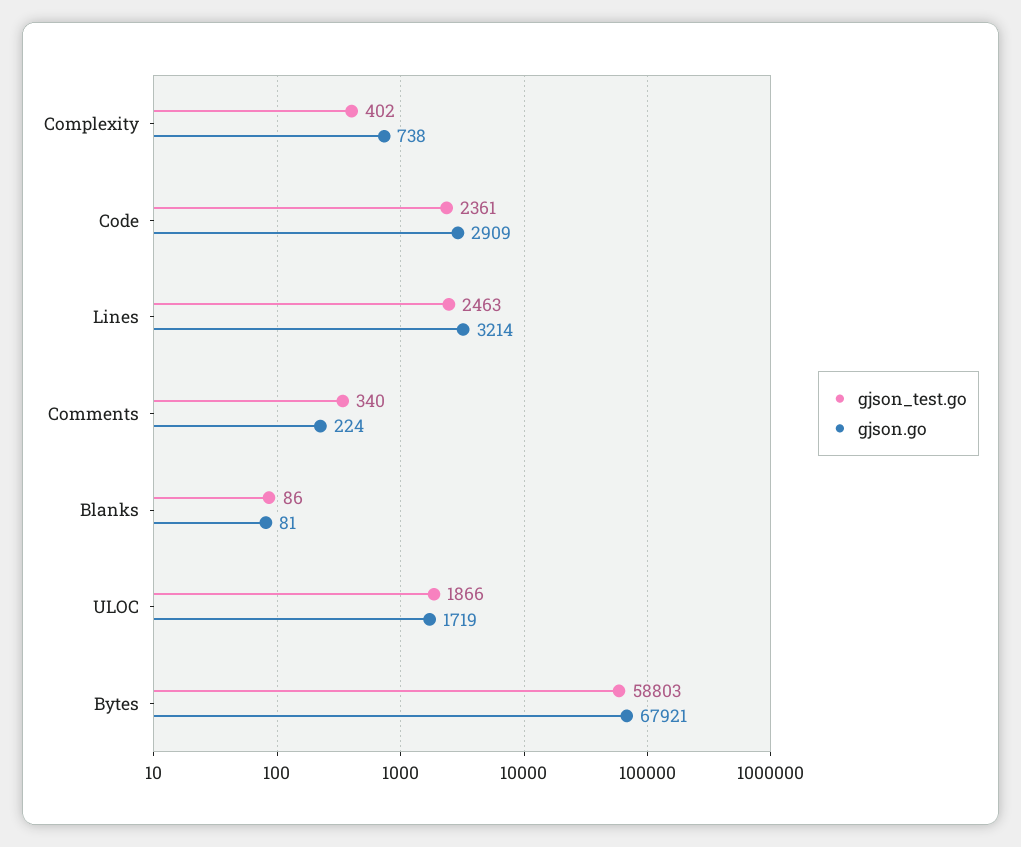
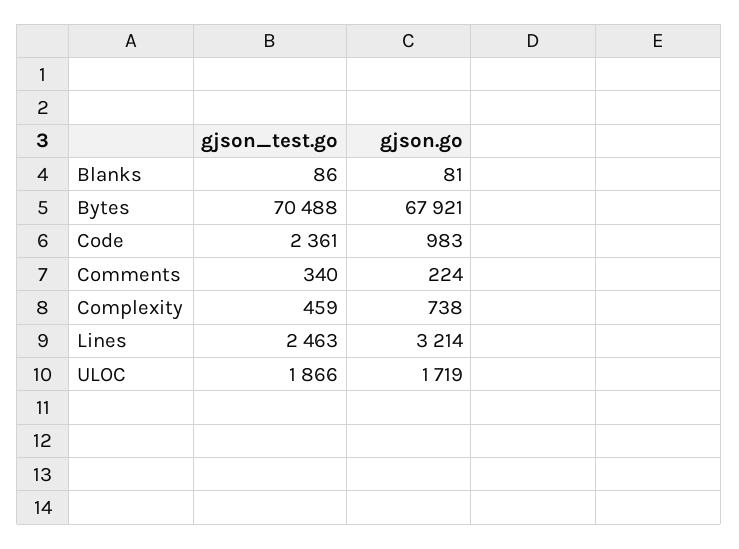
  {
    "gjson_test.go": {
-     "Complexity": 402,
+     "Complexity": 459,
      "Code": 2361,
      "Lines": 2463,
      "Comments": 340,
      "Blanks": 86,
      "ULOC": 1866,
-     "Bytes": 58803
+     "Bytes": 70488
    },
    "gjson.go": {
      "Complexity": 738,
-     "Code": 2909,
+     "Code": 983,
      "Lines": 3214,
      "Comments": 224,
      "Blanks": 81,
      "ULOC": 1719,
      "Bytes": 67921
    }
  }

